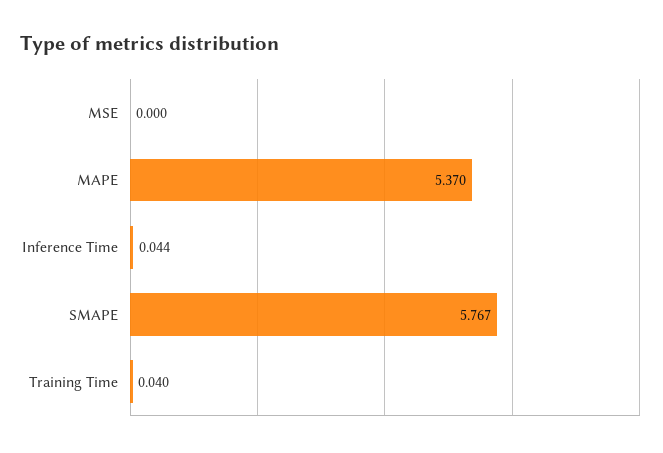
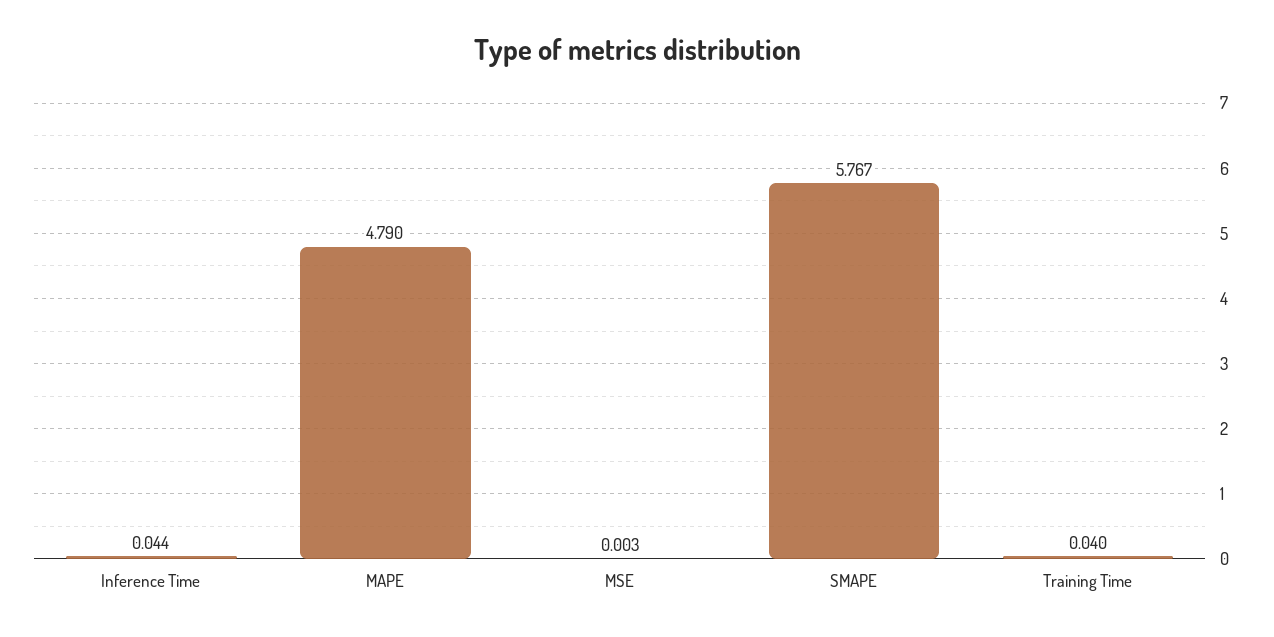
  {
-   "MSE": 0,
+   "MSE": 0.003,
-   "MAPE": 5.37,
+   "MAPE": 4.79,
    "Inference Time": 0.044,
    "SMAPE": 5.767,
    "Training Time": 0.04
  }

